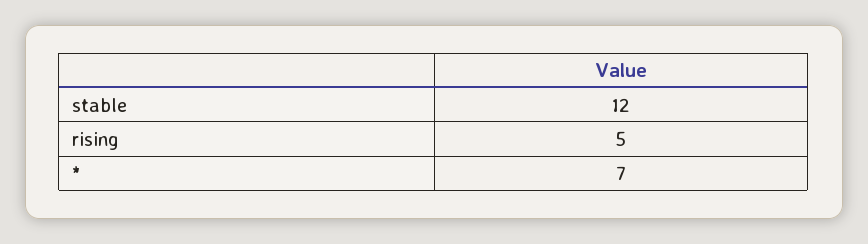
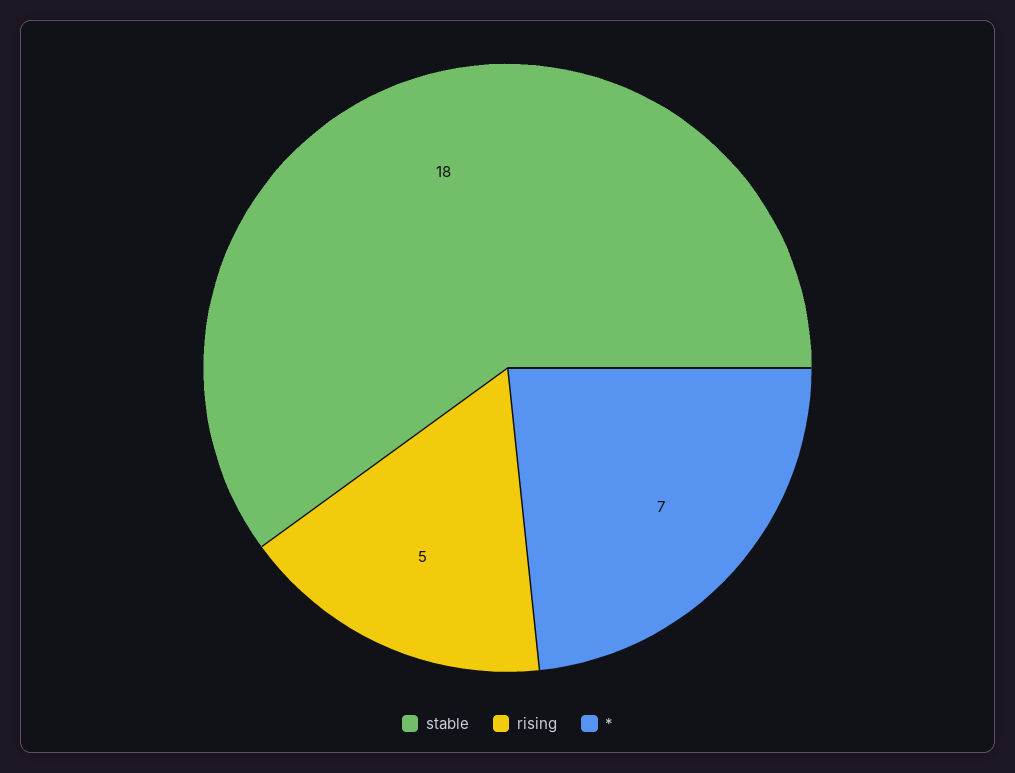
  {
-   "stable": 12,
+   "stable": 18,
    "rising": 5,
    "*": 7
  }

